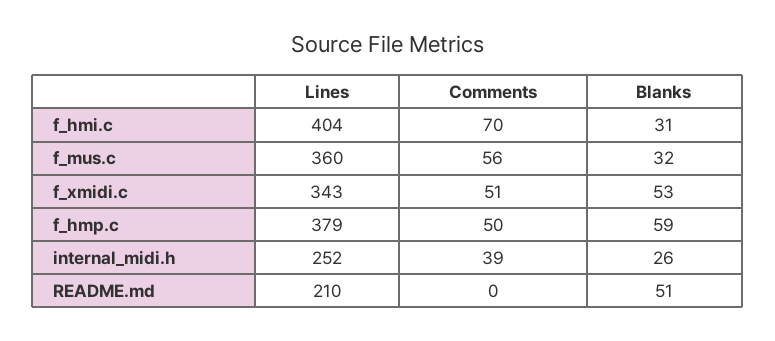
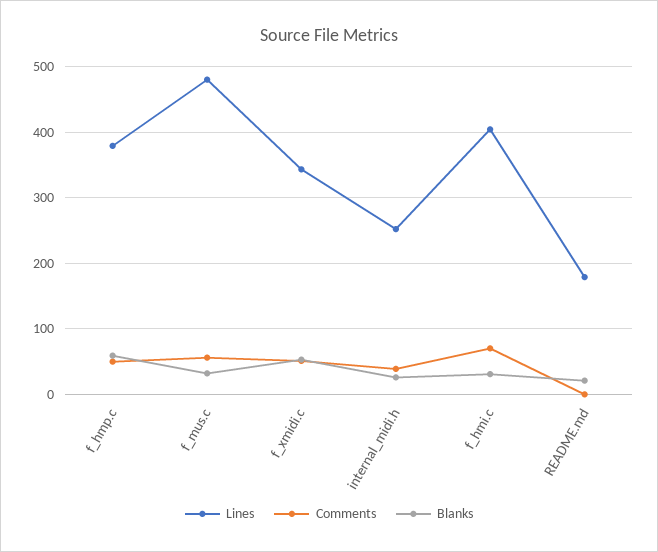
  {
    "Lines": {
      "f_hmi.c": 404,
-     "f_mus.c": 360,
+     "f_mus.c": 480,
      "f_xmidi.c": 343,
      "f_hmp.c": 379,
      "internal_midi.h": 252,
-     "README.md": 210
+     "README.md": 180
    },
    "Comments": {
      "f_hmi.c": 70,
      "f_mus.c": 56,
      "f_xmidi.c": 51,
      "f_hmp.c": 50,
      "internal_midi.h": 39,
      "README.md": 0
    },
    "Blanks": {
      "f_hmi.c": 31,
      "f_mus.c": 32,
      "f_xmidi.c": 53,
      "f_hmp.c": 59,
      "internal_midi.h": 26,
-     "README.md": 51
+     "README.md": 20
    }
  }

